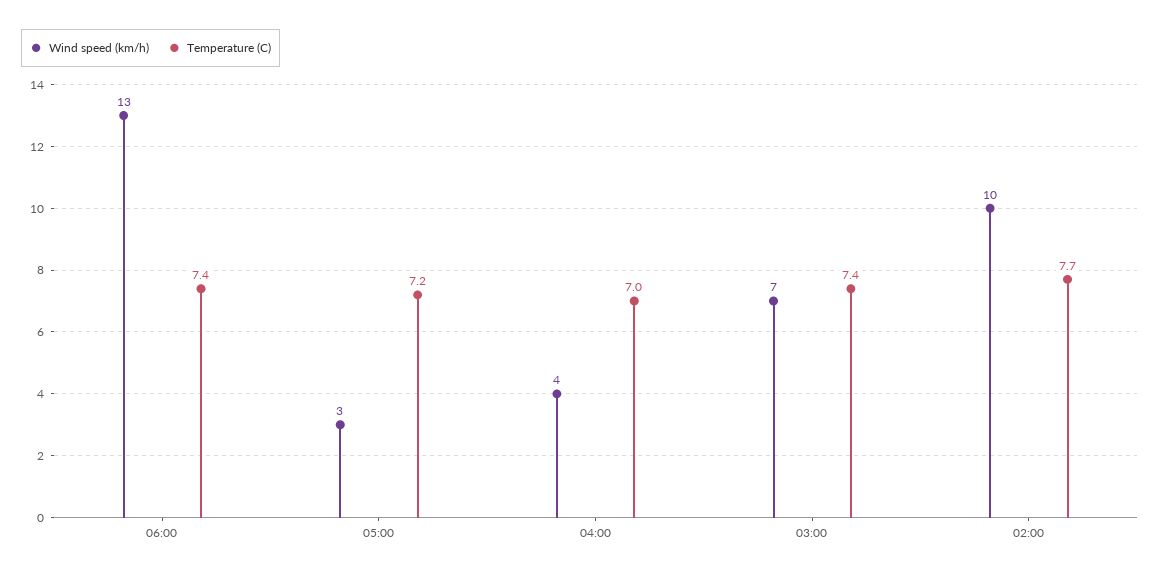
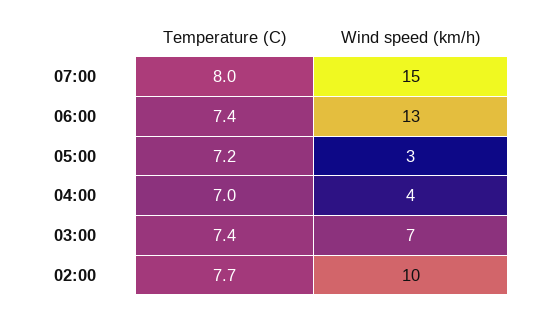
  {
    "Wind speed (km/h)": {
      "06:00": 13,
      "05:00": 3,
      "04:00": 4,
      "03:00": 7,
-     "02:00": 10
+     "02:00": 10,
+     "07:00": 15
    },
    "Temperature (C)": {
      "06:00": 7.4,
      "05:00": 7.2,
      "04:00": 7,
      "03:00": 7.4,
-     "02:00": 7.7
+     "02:00": 7.7,
+     "07:00": 8
    }
  }

